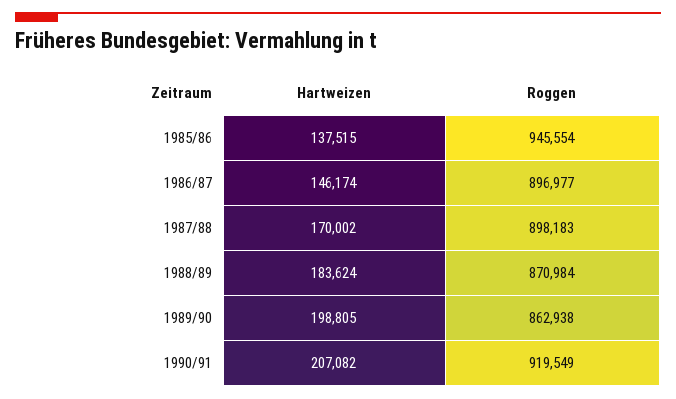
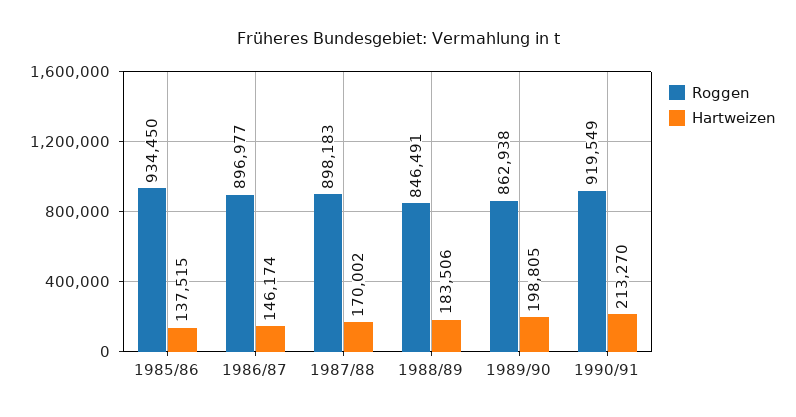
  {
    "Hartweizen": {
      "1985/86": 137515,
      "1986/87": 146174,
      "1987/88": 170002,
-     "1988/89": 183624,
+     "1988/89": 183506,
      "1989/90": 198805,
-     "1990/91": 207082
+     "1990/91": 213270
    },
    "Roggen": {
-     "1985/86": 945554,
+     "1985/86": 934450,
      "1986/87": 896977,
      "1987/88": 898183,
-     "1988/89": 870984,
+     "1988/89": 846491,
      "1989/90": 862938,
      "1990/91": 919549
    }
  }

